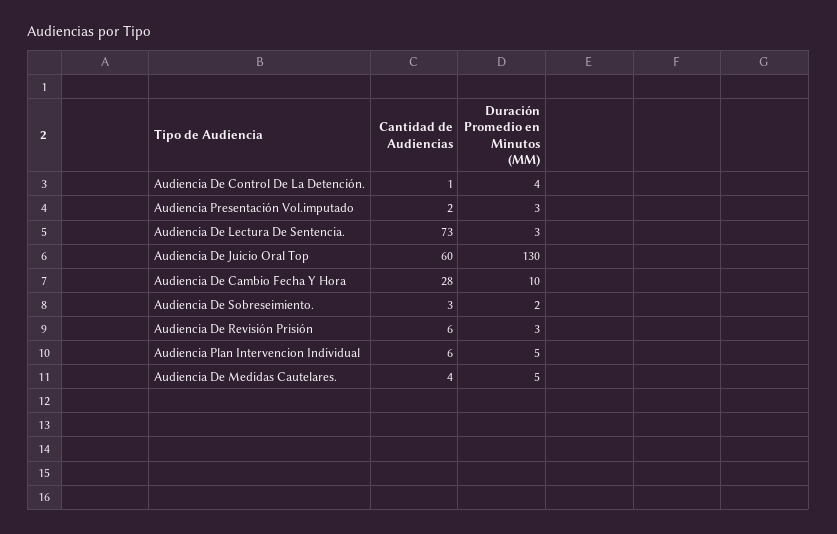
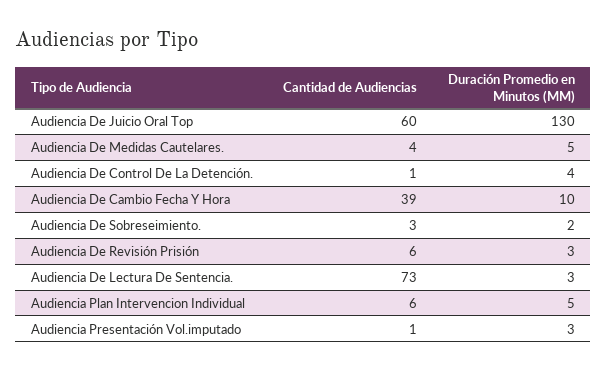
  {
    "Cantidad de Audiencias": {
      "Audiencia De Control De La Detención.": 1,
-     "Audiencia Presentación Vol.imputado": 2,
+     "Audiencia Presentación Vol.imputado": 1,
      "Audiencia De Lectura De Sentencia.": 73,
      "Audiencia De Juicio Oral Top": 60,
-     "Audiencia De Cambio Fecha Y Hora": 28,
+     "Audiencia De Cambio Fecha Y Hora": 39,
      "Audiencia De Sobreseimiento.": 3,
      "Audiencia De Revisión Prisión": 6,
      "Audiencia Plan Intervencion Individual": 6,
      "Audiencia De Medidas Cautelares.": 4
    },
    "Duración Promedio en Minutos (MM)": {
      "Audiencia De Control De La Detención.": 4,
      "Audiencia Presentación Vol.imputado": 3,
      "Audiencia De Lectura De Sentencia.": 3,
      "Audiencia De Juicio Oral Top": 130,
      "Audiencia De Cambio Fecha Y Hora": 10,
      "Audiencia De Sobreseimiento.": 2,
      "Audiencia De Revisión Prisión": 3,
      "Audiencia Plan Intervencion Individual": 5,
      "Audiencia De Medidas Cautelares.": 5
    }
  }

